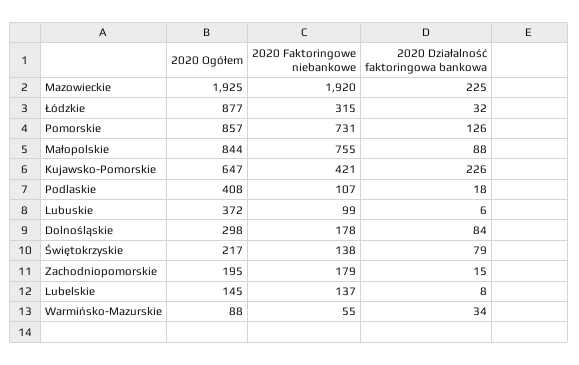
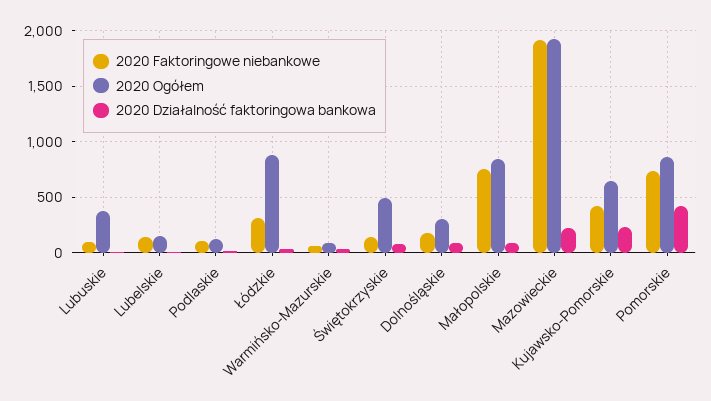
  {
    "2020 Ogółem": {
      "Mazowieckie": 1925,
      "Łódzkie": 877,
      "Pomorskie": 857,
      "Małopolskie": 844,
      "Kujawsko-Pomorskie": 647,
-     "Podlaskie": 408,
+     "Podlaskie": 100,
      "Lubuskie": 372,
      "Dolnośląskie": 298,
-     "Świętokrzyskie": 217,
+     "Świętokrzyskie": 500,
-     "Zachodniopomorskie": 195,
      "Lubelskie": 145,
      "Warmińsko-Mazurskie": 88
    },
    "2020 Faktoringowe niebankowe": {
      "Mazowieckie": 1920,
      "Łódzkie": 315,
      "Pomorskie": 731,
      "Małopolskie": 755,
      "Kujawsko-Pomorskie": 421,
      "Podlaskie": 107,
      "Lubuskie": 99,
      "Dolnośląskie": 178,
      "Świętokrzyskie": 138,
-     "Zachodniopomorskie": 179,
      "Lubelskie": 137,
      "Warmińsko-Mazurskie": 55
    },
    "2020 Działalność faktoringowa bankowa": {
      "Mazowieckie": 225,
      "Łódzkie": 32,
-     "Pomorskie": 126,
+     "Pomorskie": 400,
      "Małopolskie": 88,
      "Kujawsko-Pomorskie": 226,
      "Podlaskie": 18,
      "Lubuskie": 6,
      "Dolnośląskie": 84,
      "Świętokrzyskie": 79,
-     "Zachodniopomorskie": 15,
      "Lubelskie": 8,
      "Warmińsko-Mazurskie": 34
    }
  }

